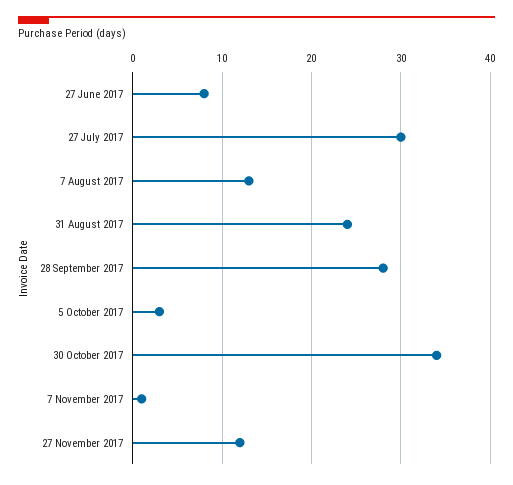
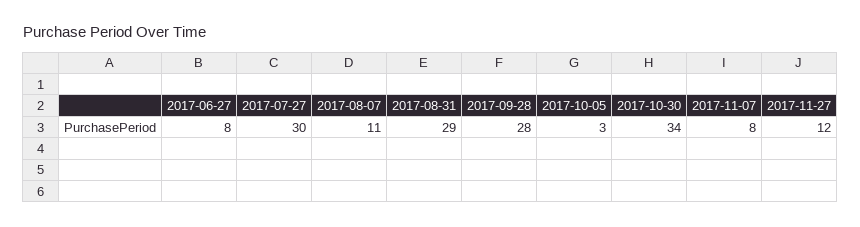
  {
    "27 June 2017": 8,
    "27 July 2017": 30,
-   "7 August 2017": 13,
+   "7 August 2017": 11,
-   "31 August 2017": 24,
+   "31 August 2017": 29,
    "28 September 2017": 28,
    "5 October 2017": 3,
    "30 October 2017": 34,
-   "7 November 2017": 1,
+   "7 November 2017": 8,
    "27 November 2017": 12
  }

